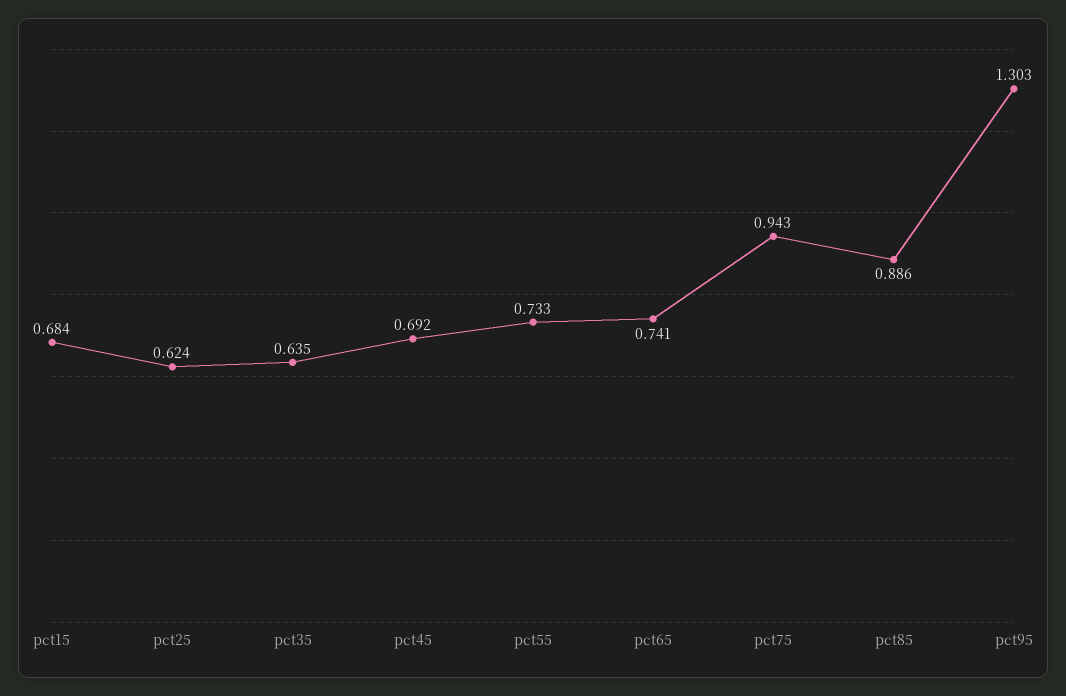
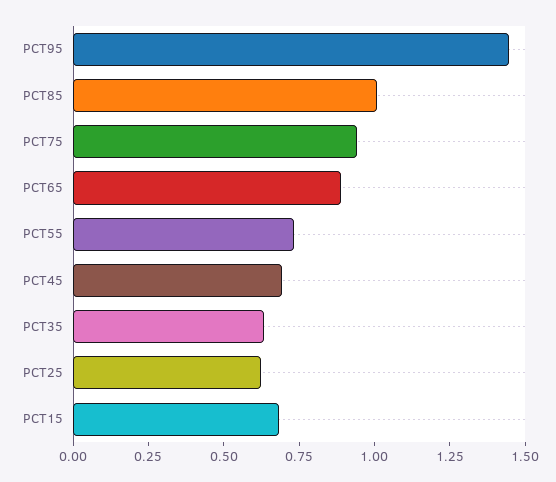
  {
    "pct15": 0.684,
    "pct25": 0.624,
    "pct35": 0.635,
    "pct45": 0.692,
    "pct55": 0.733,
-   "pct65": 0.741,
+   "pct65": 0.9,
    "pct75": 0.943,
-   "pct85": 0.886,
+   "pct85": 1,
-   "pct95": 1.303
+   "pct95": 1.45
  }

